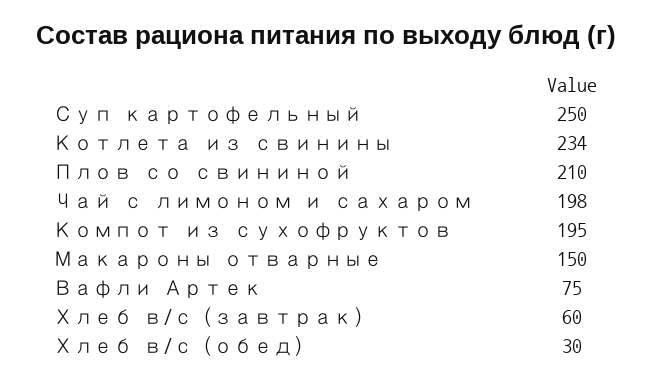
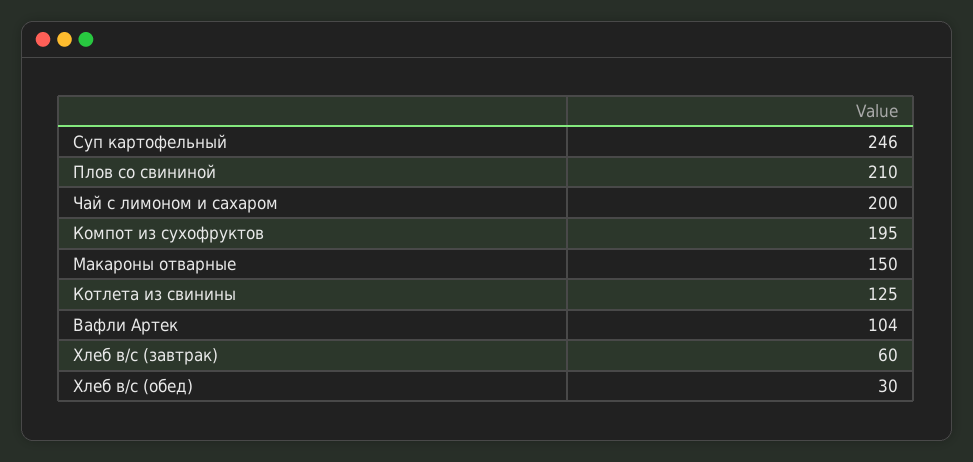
  {
-   "Суп картофельный": 250,
+   "Суп картофельный": 246,
-   "Котлета из свинины": 234,
+   "Котлета из свинины": 125,
    "Плов со свининой": 210,
-   "Чай с лимоном и сахаром": 198,
+   "Чай с лимоном и сахаром": 200,
    "Компот из сухофруктов": 195,
    "Макароны отварные": 150,
-   "Вафли Артек": 75,
+   "Вафли Артек": 104,
    "Хлеб в/с (завтрак)": 60,
    "Хлеб в/с (обед)": 30
  }

